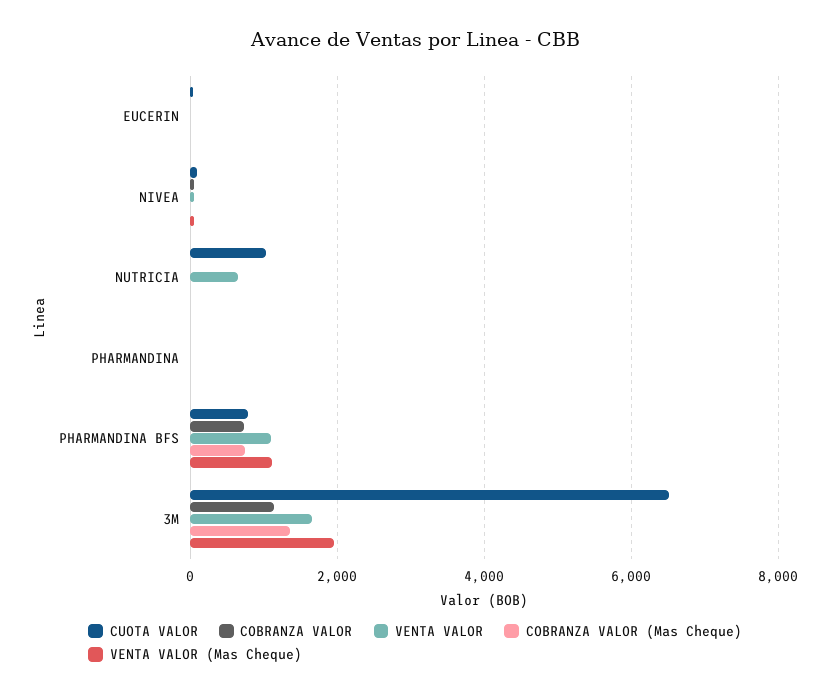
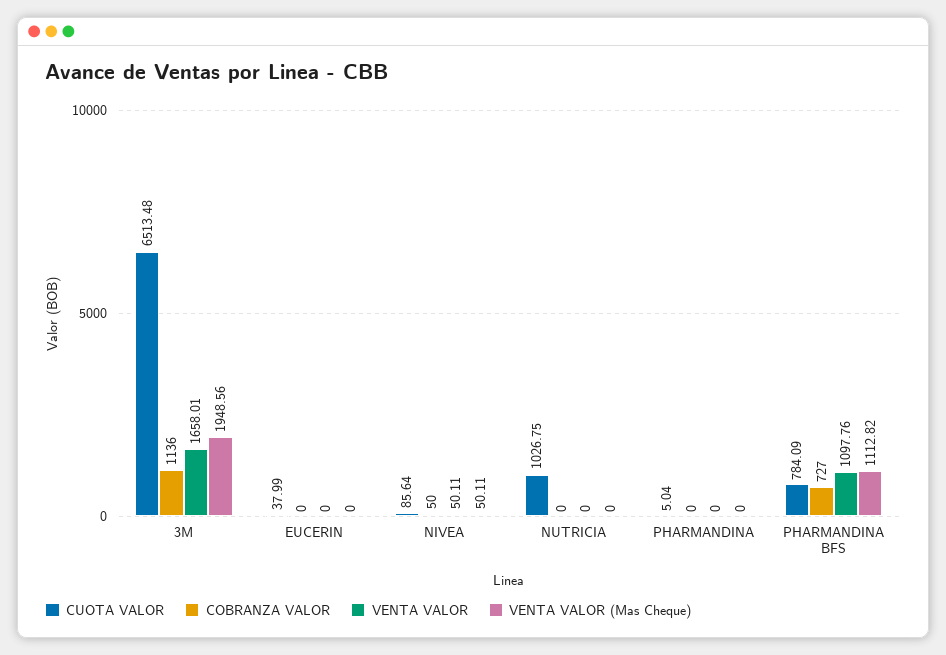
  {
    "CUOTA VALOR": {
      "EUCERIN": 37.99,
      "NIVEA": 85.64,
      "NUTRICIA": 1026.75,
      "PHARMANDINA": 5.04,
      "PHARMANDINA BFS": 784.09,
      "3M": 6513.48
    },
    "COBRANZA VALOR": {
      "EUCERIN": 0,
      "NIVEA": 50,
      "NUTRICIA": 0,
      "PHARMANDINA": 0,
      "PHARMANDINA BFS": 727,
      "3M": 1136
    },
    "VENTA VALOR": {
      "EUCERIN": 0,
      "NIVEA": 50.11,
-     "NUTRICIA": 600,
+     "NUTRICIA": 0,
      "PHARMANDINA": 0,
      "PHARMANDINA BFS": 1097.76,
      "3M": 1658.01
    },
-   "COBRANZA VALOR (Mas Cheque)": {
-     "EUCERIN": 0,
-     "NIVEA": 0,
-     "NUTRICIA": 0,
-     "PHARMANDINA": 0,
-     "PHARMANDINA BFS": 800,
-     "3M": 1400
-   },
    "VENTA VALOR (Mas Cheque)": {
      "EUCERIN": 0,
      "NIVEA": 50.11,
      "NUTRICIA": 0,
      "PHARMANDINA": 0,
      "PHARMANDINA BFS": 1112.82,
      "3M": 1948.56
    }
  }

